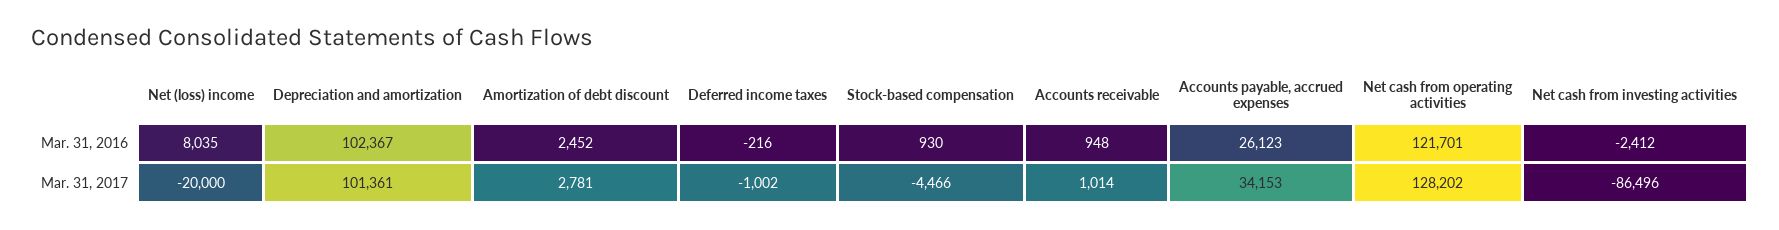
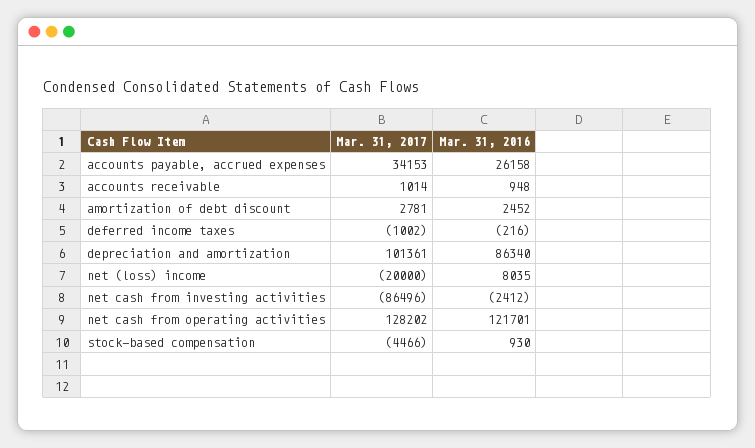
  {
    "Net (loss) income": {
      "Mar. 31, 2016": 8035,
      "Mar. 31, 2017": -20000
    },
    "Depreciation and amortization": {
-     "Mar. 31, 2016": 102367,
+     "Mar. 31, 2016": 86340,
      "Mar. 31, 2017": 101361
    },
    "Amortization of debt discount": {
      "Mar. 31, 2016": 2452,
      "Mar. 31, 2017": 2781
    },
    "Deferred income taxes": {
      "Mar. 31, 2016": -216,
      "Mar. 31, 2017": -1002
    },
    "Stock-based compensation": {
      "Mar. 31, 2016": 930,
      "Mar. 31, 2017": -4466
    },
    "Accounts receivable": {
      "Mar. 31, 2016": 948,
      "Mar. 31, 2017": 1014
    },
    "Accounts payable, accrued expenses": {
-     "Mar. 31, 2016": 26123,
+     "Mar. 31, 2016": 26158,
      "Mar. 31, 2017": 34153
    },
    "Net cash from operating activities": {
      "Mar. 31, 2016": 121701,
      "Mar. 31, 2017": 128202
    },
    "Net cash from investing activities": {
      "Mar. 31, 2016": -2412,
      "Mar. 31, 2017": -86496
    }
  }

